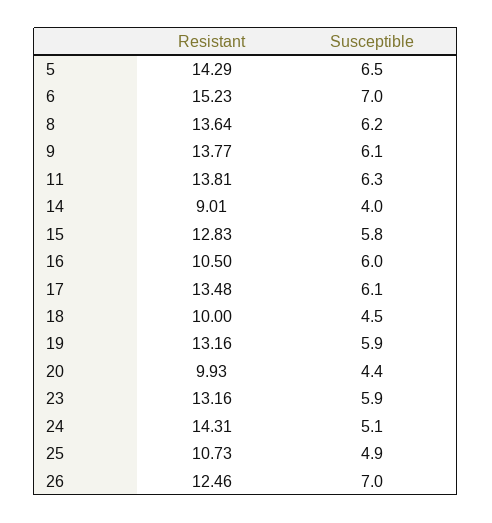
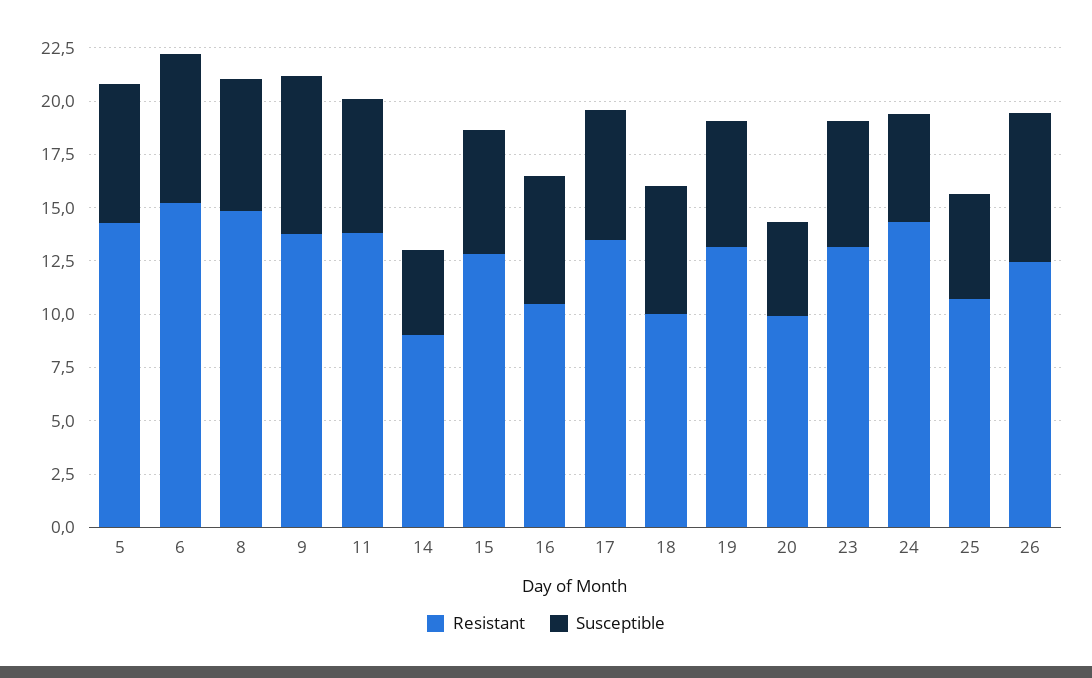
  {
    "Resistant": {
      "5": 14.29,
      "6": 15.23,
-     "8": 13.64,
+     "8": 15,
      "9": 13.77,
      "11": 13.81,
      "14": 9.01,
      "15": 12.83,
      "16": 10.5,
      "17": 13.48,
      "18": 10,
      "19": 13.16,
      "20": 9.93,
      "23": 13.16,
      "24": 14.31,
      "25": 10.73,
      "26": 12.46
    },
    "Susceptible": {
      "5": 6.5,
      "6": 7,
      "8": 6.2,
-     "9": 6.1,
+     "9": 7.5,
      "11": 6.3,
      "14": 4,
      "15": 5.8,
      "16": 6,
      "17": 6.1,
-     "18": 4.5,
+     "18": 6,
      "19": 5.9,
      "20": 4.4,
      "23": 5.9,
      "24": 5.1,
      "25": 4.9,
      "26": 7
    }
  }

